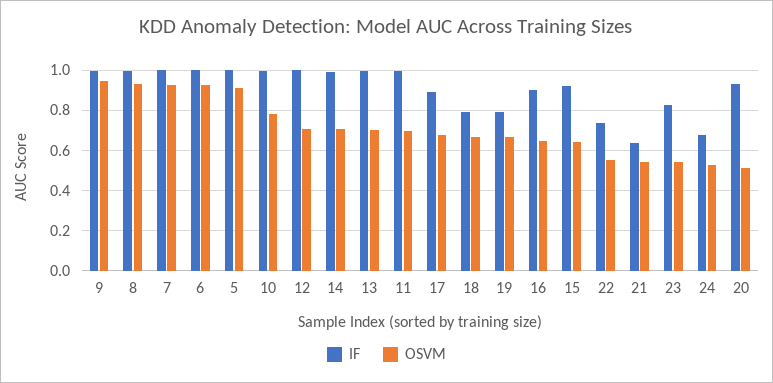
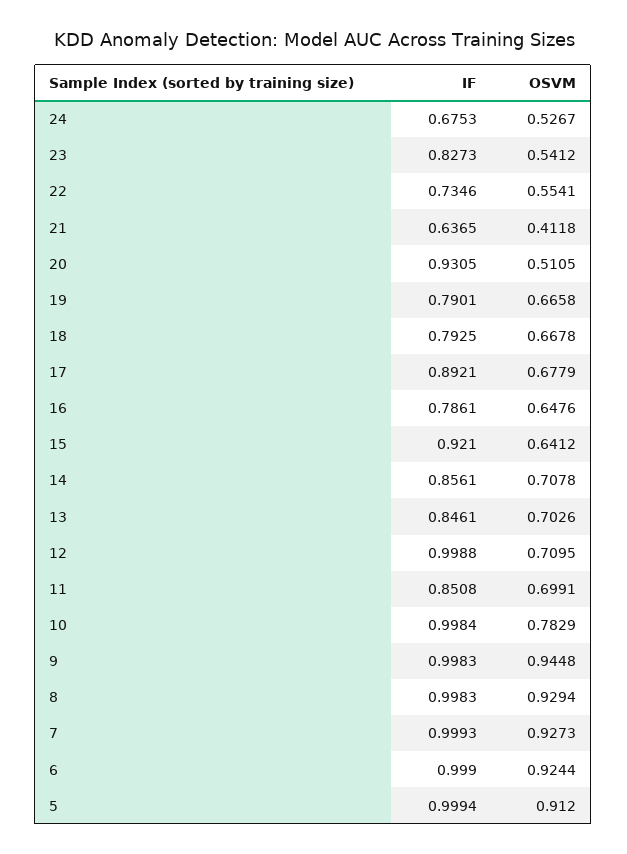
  {
    "IF": {
      "9": 0.9983,
      "8": 0.9983,
      "7": 0.9993,
      "6": 0.999,
      "5": 0.9994,
      "10": 0.9984,
      "12": 0.9988,
-     "14": 1,
+     "14": 0.8561,
-     "13": 1,
+     "13": 0.8461,
-     "11": 1,
+     "11": 0.8508,
      "17": 0.8921,
      "18": 0.7925,
      "19": 0.7901,
-     "16": 0.9,
+     "16": 0.7861,
      "15": 0.921,
      "22": 0.7346,
      "21": 0.6365,
      "23": 0.8273,
      "24": 0.6753,
      "20": 0.9305
    },
    "OSVM": {
      "9": 0.9448,
      "8": 0.9294,
      "7": 0.9273,
      "6": 0.9244,
      "5": 0.912,
      "10": 0.7829,
      "12": 0.7095,
      "14": 0.7078,
      "13": 0.7026,
      "11": 0.6991,
      "17": 0.6779,
      "18": 0.6678,
      "19": 0.6658,
      "16": 0.6476,
      "15": 0.6412,
      "22": 0.5541,
-     "21": 0.55,
+     "21": 0.4118,
      "23": 0.5412,
      "24": 0.5267,
      "20": 0.5105
    }
  }

